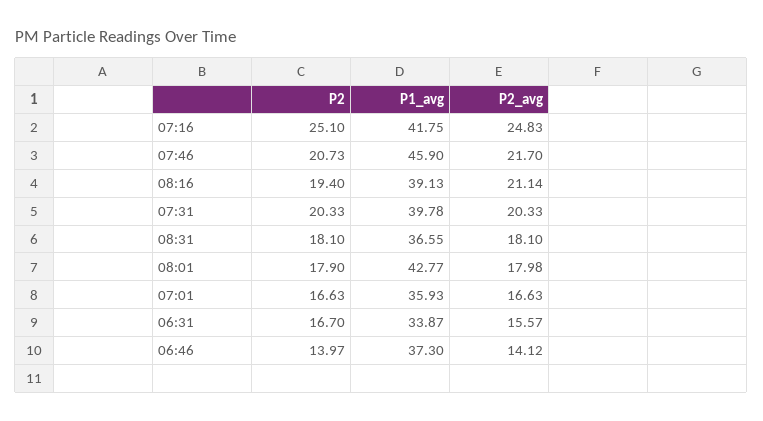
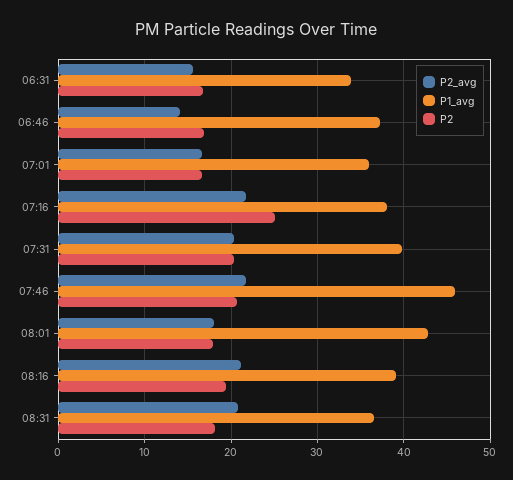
  {
    "P2": {
      "07:16": 25.1,
      "07:46": 20.73,
      "08:16": 19.4,
      "07:31": 20.33,
      "08:31": 18.1,
      "08:01": 17.9,
      "07:01": 16.63,
      "06:31": 16.7,
-     "06:46": 13.97
+     "06:46": 17
    },
    "P1_avg": {
-     "07:16": 41.75,
+     "07:16": 38,
      "07:46": 45.9,
      "08:16": 39.13,
      "07:31": 39.78,
      "08:31": 36.55,
      "08:01": 42.77,
      "07:01": 35.93,
      "06:31": 33.87,
      "06:46": 37.3
    },
    "P2_avg": {
-     "07:16": 24.83,
+     "07:16": 22,
      "07:46": 21.7,
      "08:16": 21.14,
      "07:31": 20.33,
-     "08:31": 18.1,
+     "08:31": 21,
      "08:01": 17.98,
      "07:01": 16.63,
      "06:31": 15.57,
      "06:46": 14.12
    }
  }

